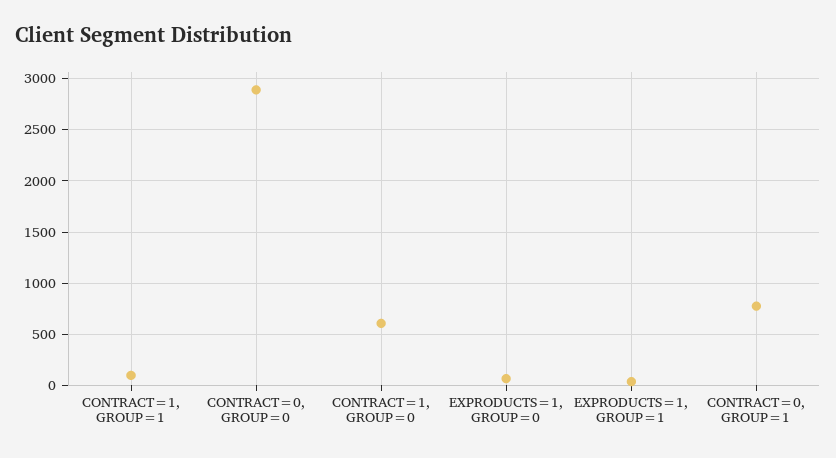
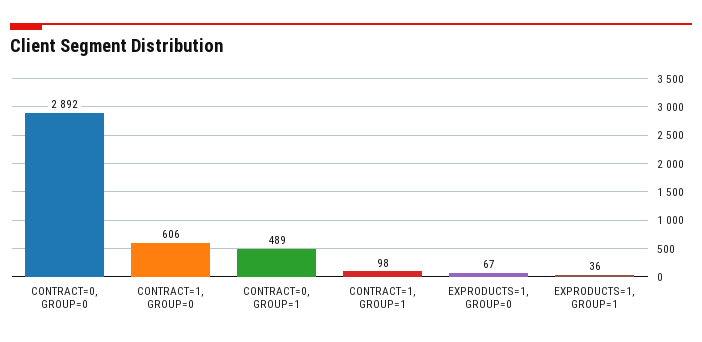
  {
    "CONTRACT=1, GROUP=1": 98,
    "CONTRACT=0, GROUP=0": 2892,
    "CONTRACT=1, GROUP=0": 606,
    "EXPRODUCTS=1, GROUP=0": 67,
    "EXPRODUCTS=1, GROUP=1": 36,
-   "CONTRACT=0, GROUP=1": 800
+   "CONTRACT=0, GROUP=1": 489
  }

